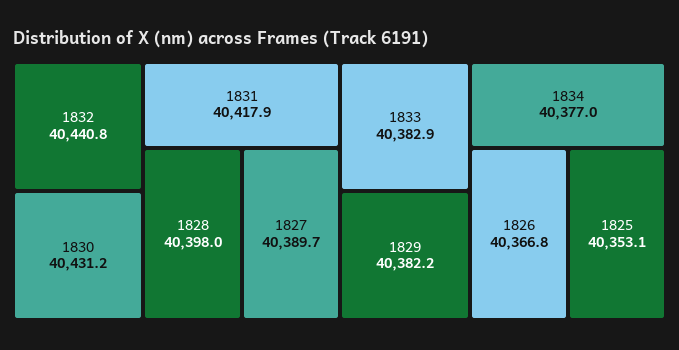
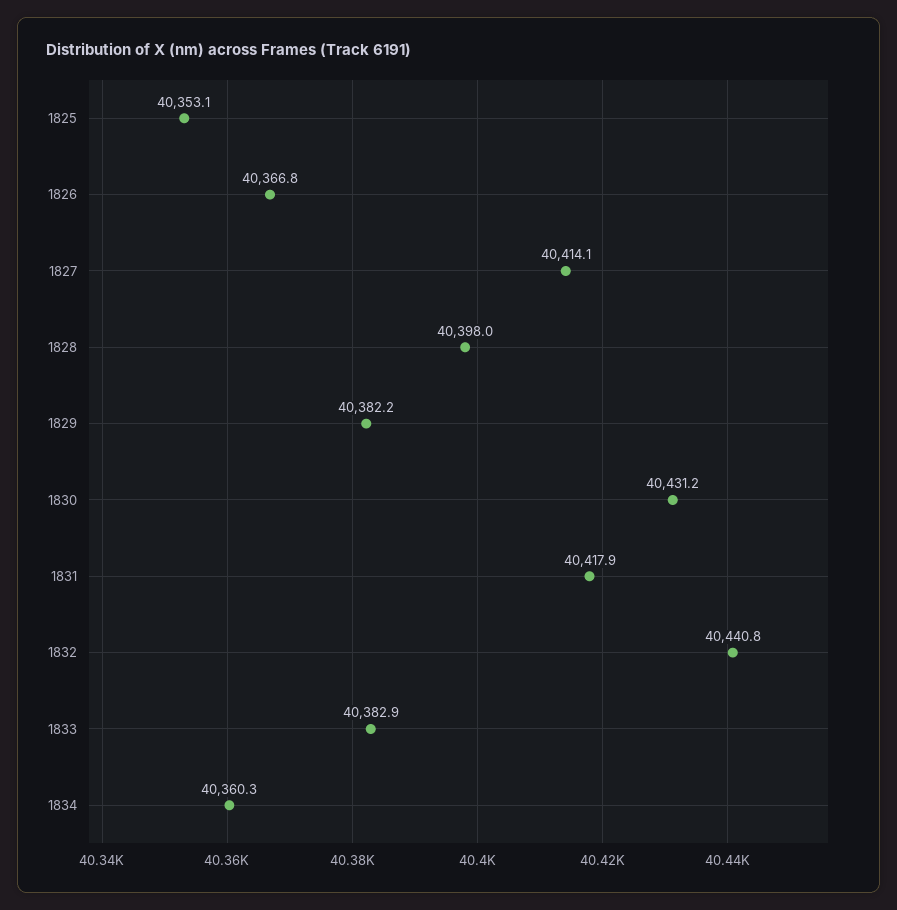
  {
    "1832": 40440.8,
    "1830": 40431.2,
    "1831": 40417.9,
    "1828": 40398,
-   "1827": 40389.7,
+   "1827": 40414.1,
    "1833": 40382.9,
    "1829": 40382.2,
-   "1834": 40377,
+   "1834": 40360.3,
    "1826": 40366.8,
    "1825": 40353.1
  }

